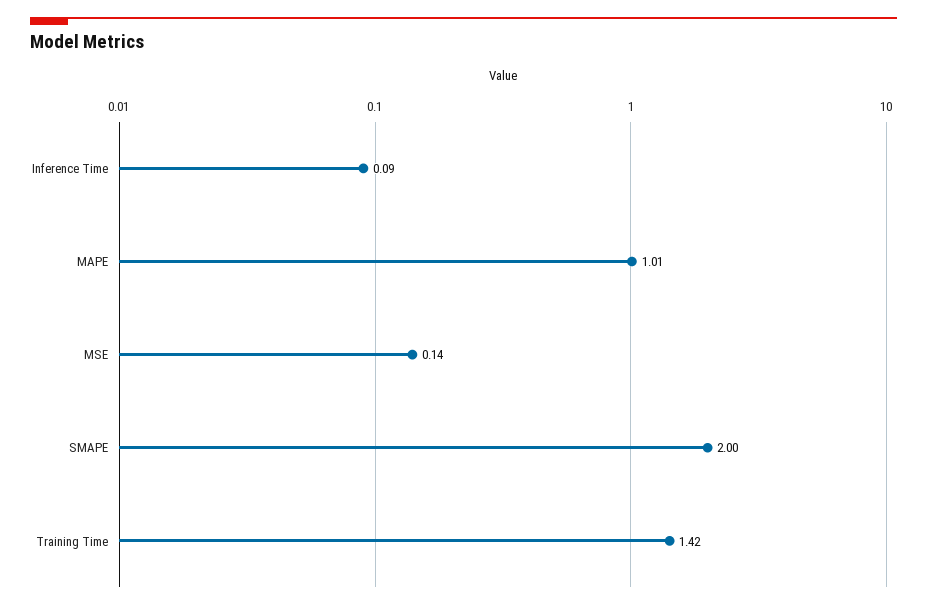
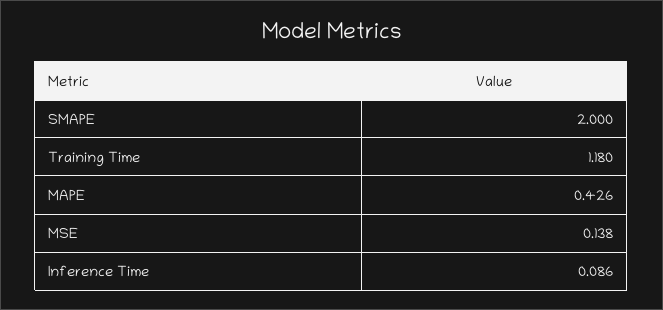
  {
    "Inference Time": 0.086,
-   "MAPE": 1.01,
+   "MAPE": 0.426,
    "MSE": 0.138,
    "SMAPE": 2,
-   "Training Time": 1.42
+   "Training Time": 1.18
  }

